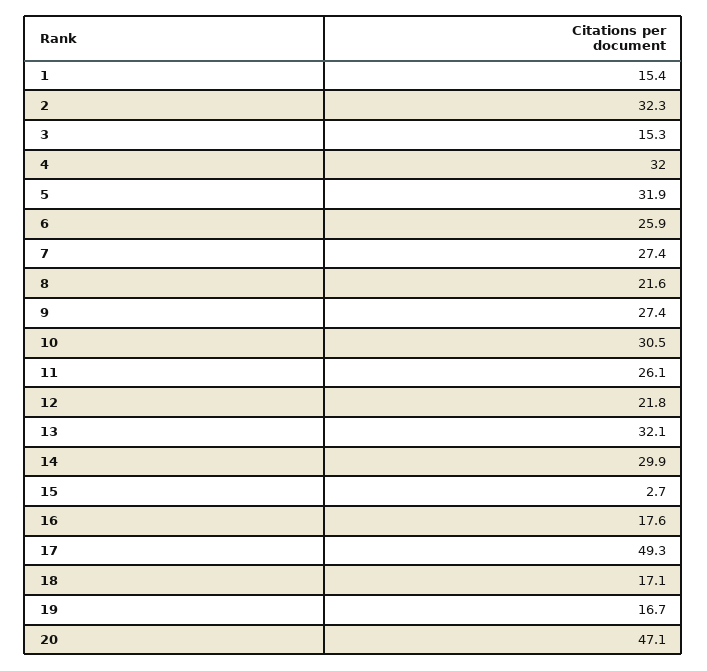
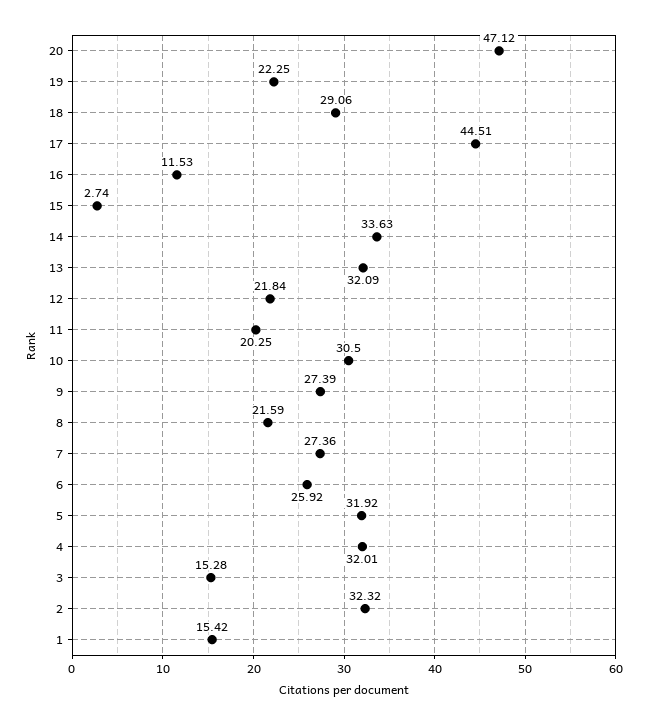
  {
    "1": 15.42,
    "2": 32.32,
    "3": 15.28,
    "4": 32.01,
    "5": 31.92,
    "6": 25.92,
    "7": 27.36,
    "8": 21.59,
    "9": 27.39,
    "10": 30.5,
-   "11": 26.1,
+   "11": 20.25,
    "12": 21.84,
    "13": 32.09,
-   "14": 29.9,
+   "14": 33.63,
    "15": 2.74,
-   "16": 17.6,
+   "16": 11.53,
-   "17": 49.3,
+   "17": 44.51,
-   "18": 17.1,
+   "18": 29.06,
-   "19": 16.7,
+   "19": 22.25,
    "20": 47.12
  }

